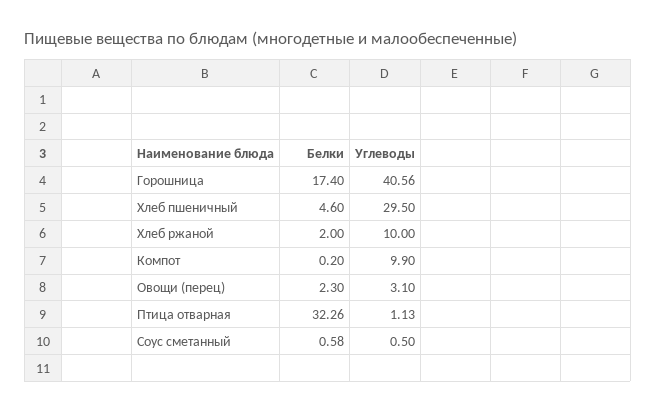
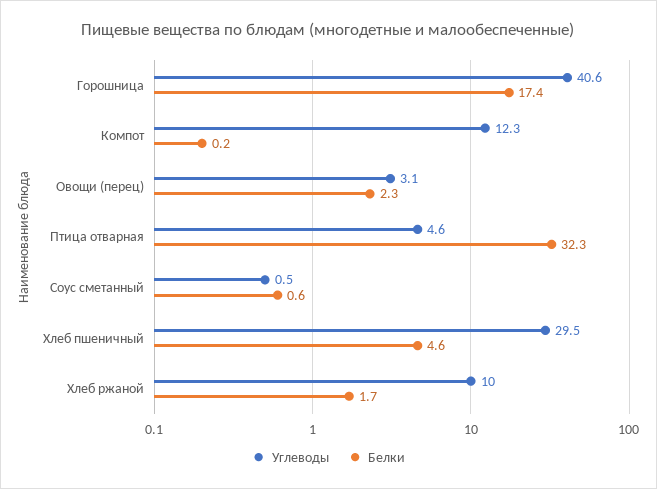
  {
    "Белки": {
      "Горошница": 17.4,
      "Хлеб пшеничный": 4.6,
-     "Хлеб ржаной": 2,
+     "Хлеб ржаной": 1.7,
      "Компот": 0.2,
      "Овощи (перец)": 2.3,
      "Птица отварная": 32.26,
      "Соус сметанный": 0.58
    },
    "Углеводы": {
      "Горошница": 40.56,
      "Хлеб пшеничный": 29.5,
      "Хлеб ржаной": 10,
-     "Компот": 9.9,
+     "Компот": 12.3,
      "Овощи (перец)": 3.1,
-     "Птица отварная": 1.13,
+     "Птица отварная": 4.6,
      "Соус сметанный": 0.5
    }
  }

